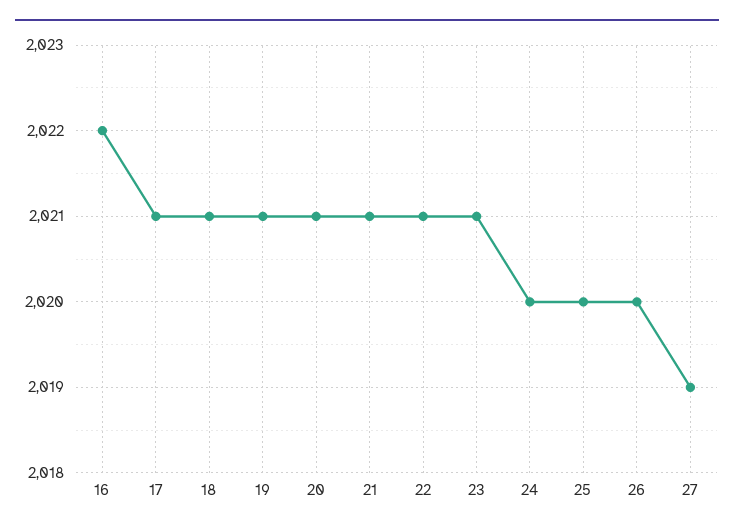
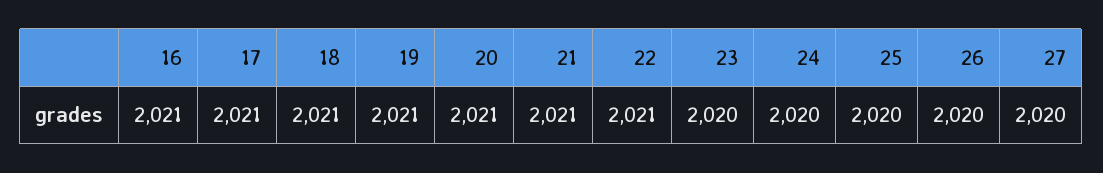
  {
-   "16": 2022,
+   "16": 2021,
    "17": 2021,
    "18": 2021,
    "19": 2021,
    "20": 2021,
    "21": 2021,
    "22": 2021,
-   "23": 2021,
+   "23": 2020,
    "24": 2020,
    "25": 2020,
    "26": 2020,
-   "27": 2019
+   "27": 2020
  }

